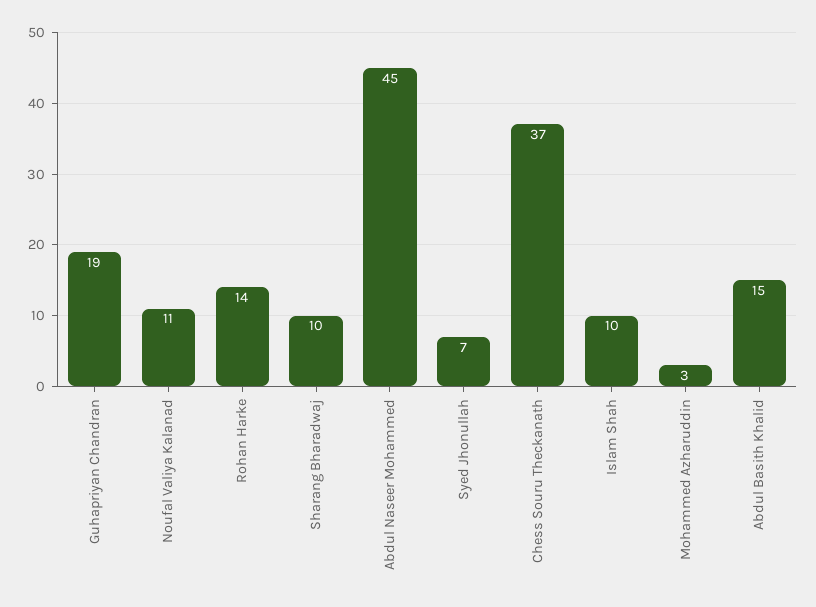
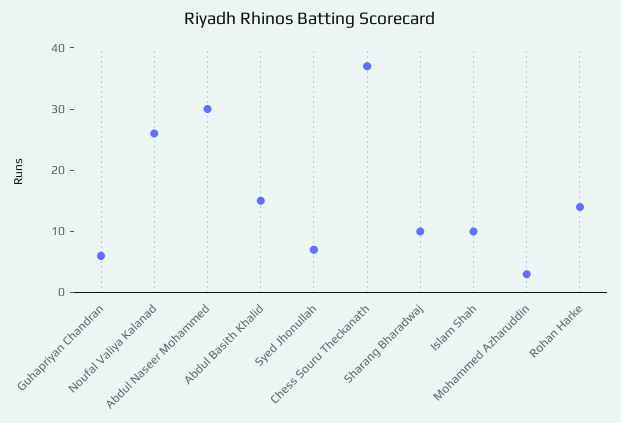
  {
-   "Guhapriyan Chandran": 19,
+   "Guhapriyan Chandran": 5,
-   "Noufal Valiya Kalanad": 11,
+   "Noufal Valiya Kalanad": 25,
    "Rohan Harke": 14,
    "Sharang Bharadwaj": 10,
-   "Abdul Naseer Mohammed": 45,
+   "Abdul Naseer Mohammed": 30,
    "Syed Jhonullah": 7,
    "Chess Souru Theckanath": 37,
    "Islam Shah": 10,
    "Mohammed Azharuddin": 3,
    "Abdul Basith Khalid": 15
  }

